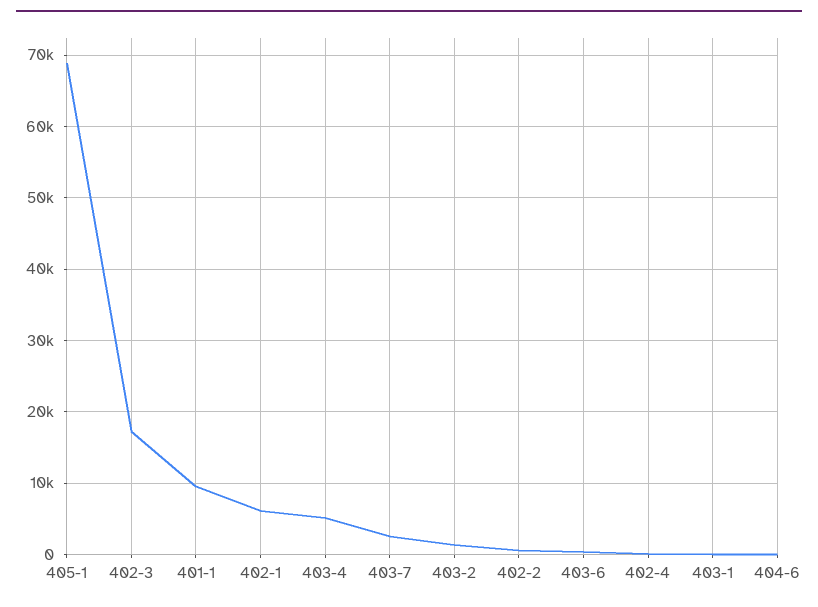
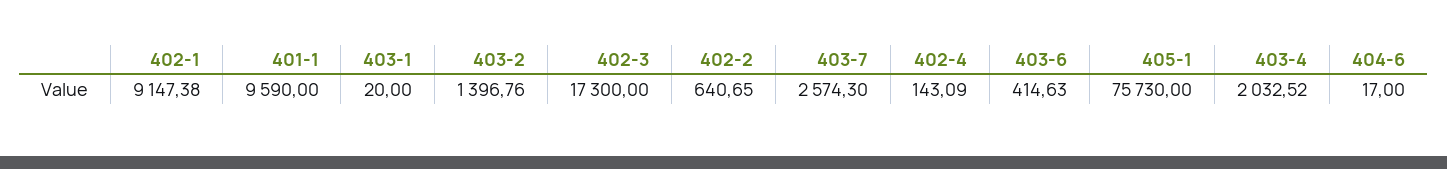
  {
-   "405-1": 69000,
+   "405-1": 75730,
    "402-3": 17300,
    "401-1": 9590,
-   "402-1": 6000,
+   "402-1": 9147.38,
-   "403-4": 5000,
+   "403-4": 2032.52,
    "403-7": 2574.3,
    "403-2": 1396.76,
    "402-2": 640.65,
    "403-6": 414.63,
    "402-4": 143.09,
    "403-1": 20,
    "404-6": 17
  }

